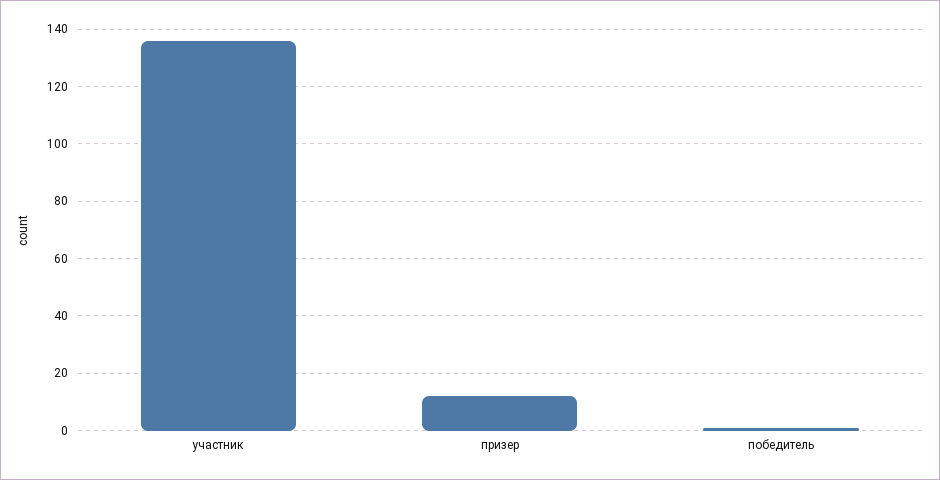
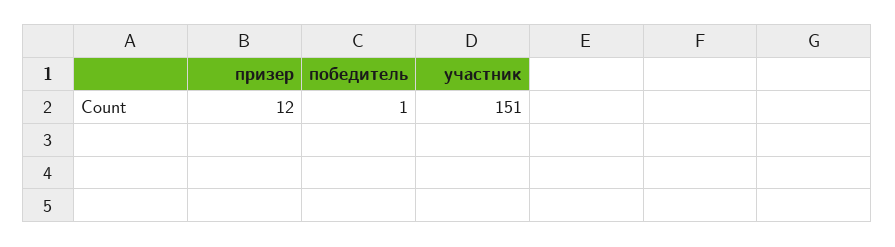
  {
-   "участник": 135,
+   "участник": 151,
    "призер": 12,
    "победитель": 1
  }

